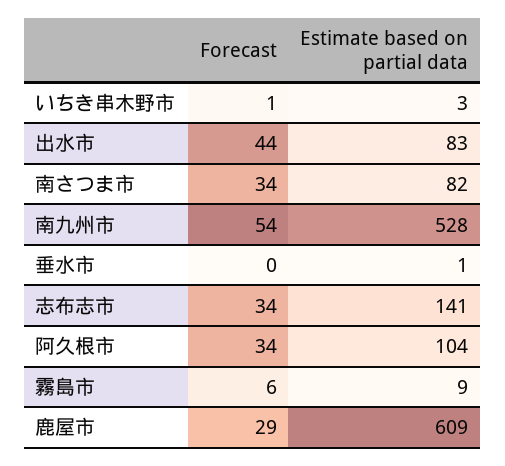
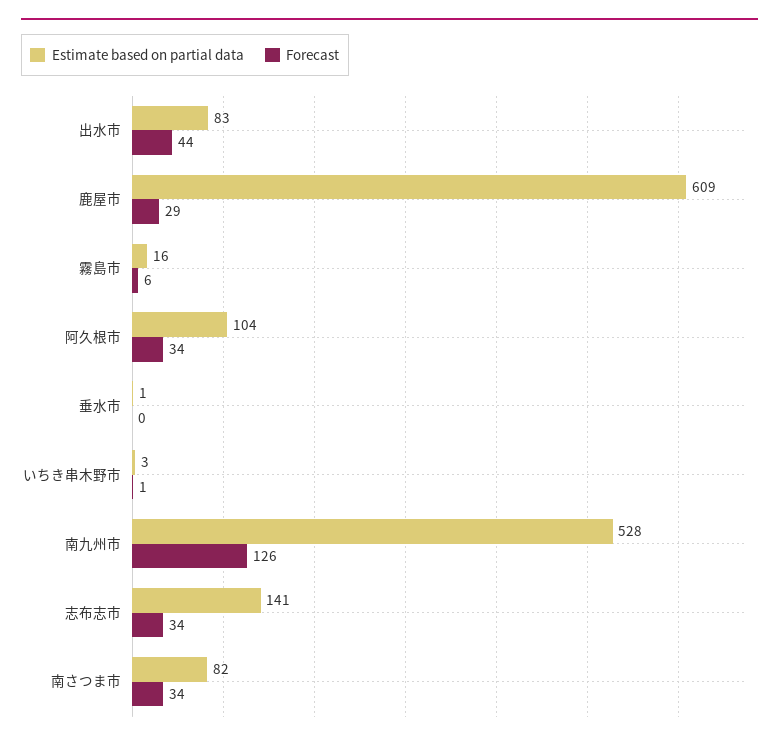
  {
    "Forecast": {
      "いちき串木野市": 1,
      "出水市": 44,
      "南さつま市": 34,
-     "南九州市": 54,
+     "南九州市": 126,
      "垂水市": 0,
      "志布志市": 34,
      "阿久根市": 34,
      "霧島市": 6,
      "鹿屋市": 29
    },
    "Estimate based on partial data": {
      "いちき串木野市": 3,
      "出水市": 83,
      "南さつま市": 82,
      "南九州市": 528,
      "垂水市": 1,
      "志布志市": 141,
      "阿久根市": 104,
-     "霧島市": 9,
+     "霧島市": 16,
      "鹿屋市": 609
    }
  }

